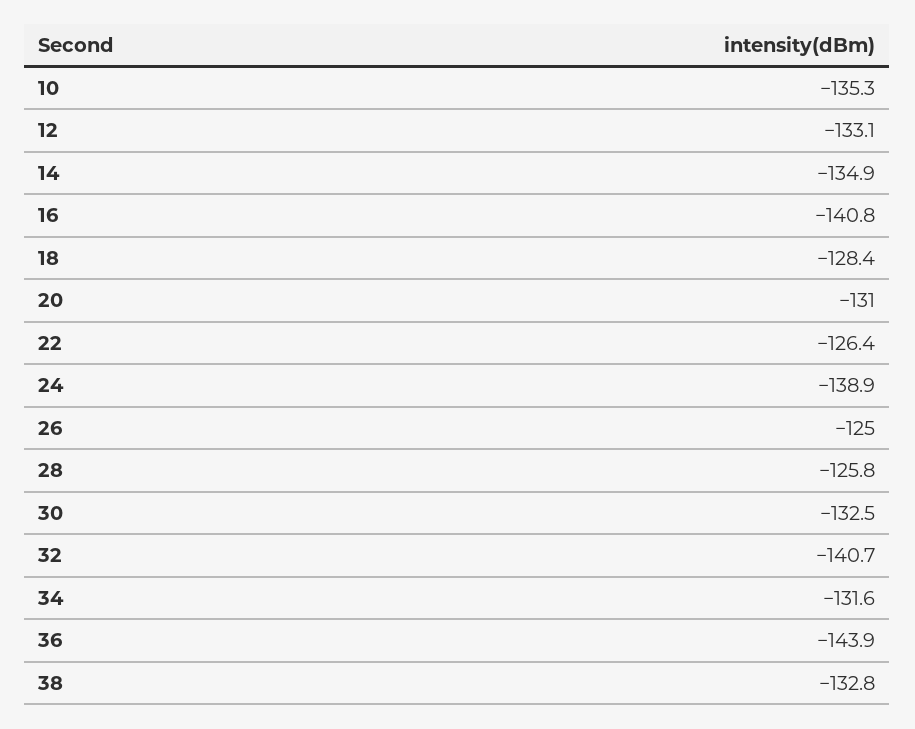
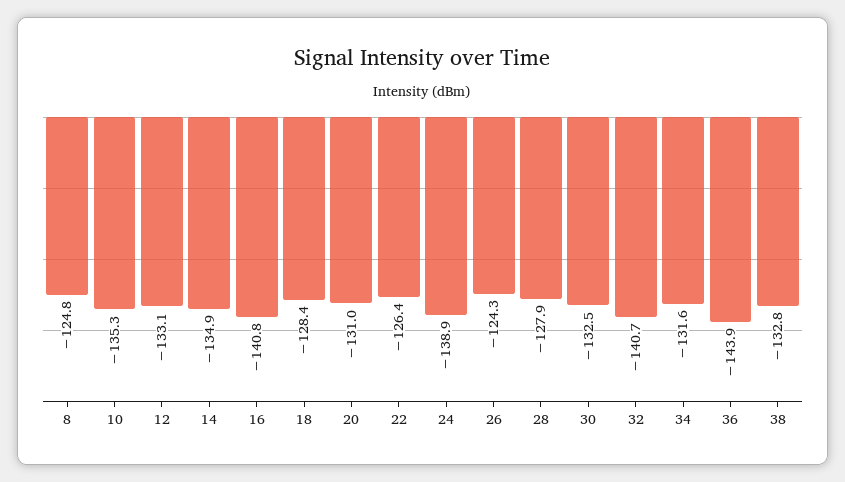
  {
    "10": -135.3,
    "12": -133.1,
    "14": -134.9,
    "16": -140.8,
    "18": -128.4,
    "20": -131,
    "22": -126.4,
    "24": -138.9,
-   "26": -125,
+   "26": -124.3,
-   "28": -125.8,
+   "28": -127.9,
    "30": -132.5,
    "32": -140.7,
    "34": -131.6,
    "36": -143.9,
-   "38": -132.8
+   "38": -132.8,
+   "8": -124.8
  }

